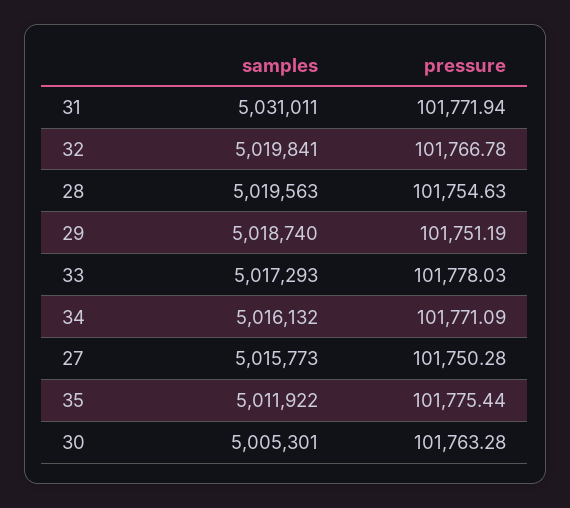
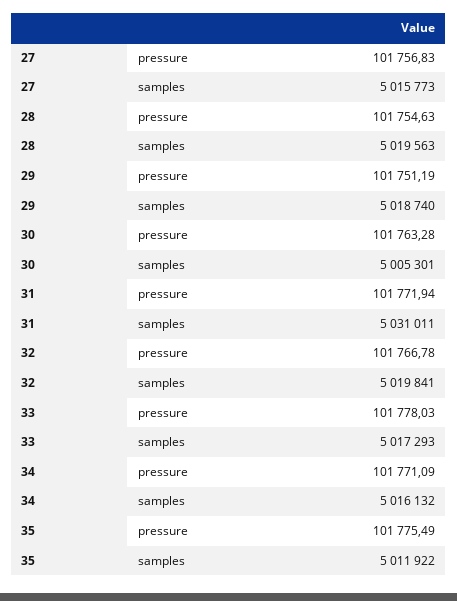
  {
    "samples": {
      "31": 5031011,
      "32": 5019841,
      "28": 5019563,
      "29": 5018740,
      "33": 5017293,
      "34": 5016132,
      "27": 5015773,
      "35": 5011922,
      "30": 5005301
    },
    "pressure": {
      "31": 101771.94,
      "32": 101766.78,
      "28": 101754.63,
      "29": 101751.19,
      "33": 101778.03,
      "34": 101771.09,
-     "27": 101750.28,
+     "27": 101756.83,
-     "35": 101775.44,
+     "35": 101775.49,
      "30": 101763.28
    }
  }

